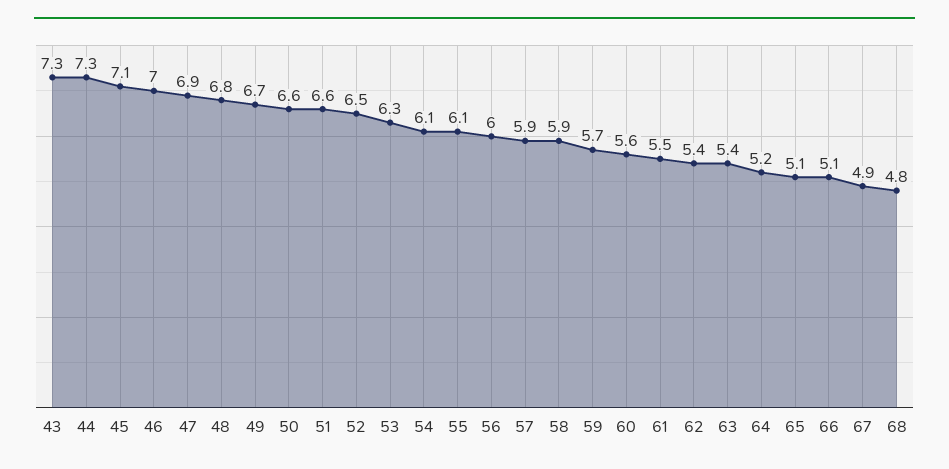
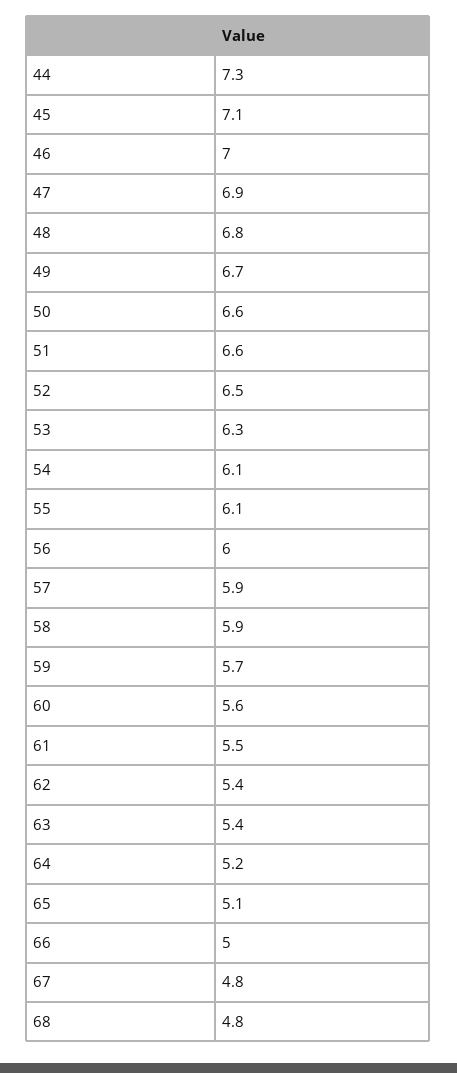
  {
-   "43": 7.3,
    "44": 7.3,
    "45": 7.1,
    "46": 7,
    "47": 6.9,
    "48": 6.8,
    "49": 6.7,
    "50": 6.6,
    "51": 6.6,
    "52": 6.5,
    "53": 6.3,
    "54": 6.1,
    "55": 6.1,
    "56": 6,
    "57": 5.9,
    "58": 5.9,
    "59": 5.7,
    "60": 5.6,
    "61": 5.5,
    "62": 5.4,
    "63": 5.4,
    "64": 5.2,
    "65": 5.1,
-   "66": 5.1,
+   "66": 5,
-   "67": 4.9,
+   "67": 4.8,
    "68": 4.8
  }

